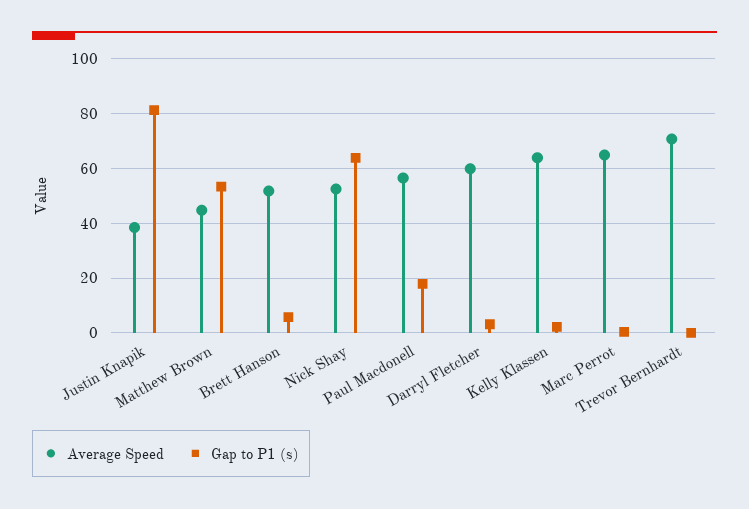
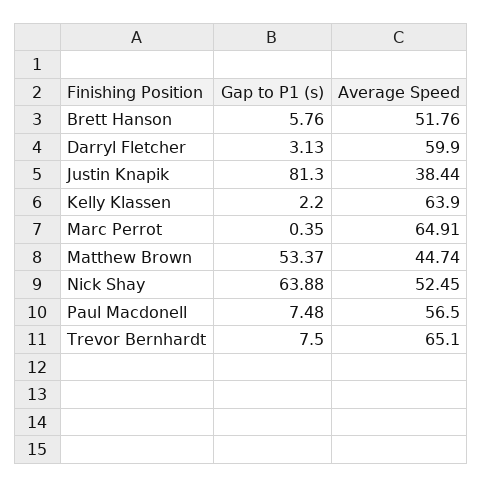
  {
    "Average Speed": {
      "Justin Knapik": 38.44,
      "Matthew Brown": 44.74,
      "Brett Hanson": 51.76,
      "Nick Shay": 52.45,
      "Paul Macdonell": 56.5,
      "Darryl Fletcher": 59.9,
      "Kelly Klassen": 63.9,
      "Marc Perrot": 64.91,
-     "Trevor Bernhardt": 70
+     "Trevor Bernhardt": 65.1
    },
    "Gap to P1 (s)": {
      "Justin Knapik": 81.3,
      "Matthew Brown": 53.37,
      "Brett Hanson": 5.76,
      "Nick Shay": 63.88,
-     "Paul Macdonell": 17.5,
+     "Paul Macdonell": 7.48,
      "Darryl Fletcher": 3.13,
      "Kelly Klassen": 2.2,
      "Marc Perrot": 0.35,
-     "Trevor Bernhardt": 0
+     "Trevor Bernhardt": 7.5
    }
  }

